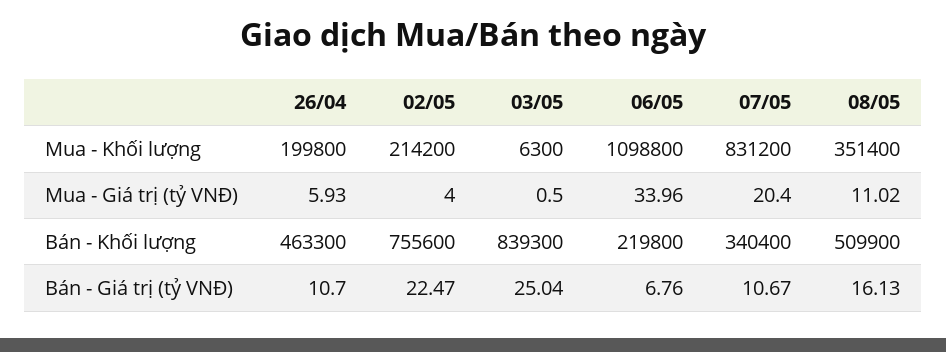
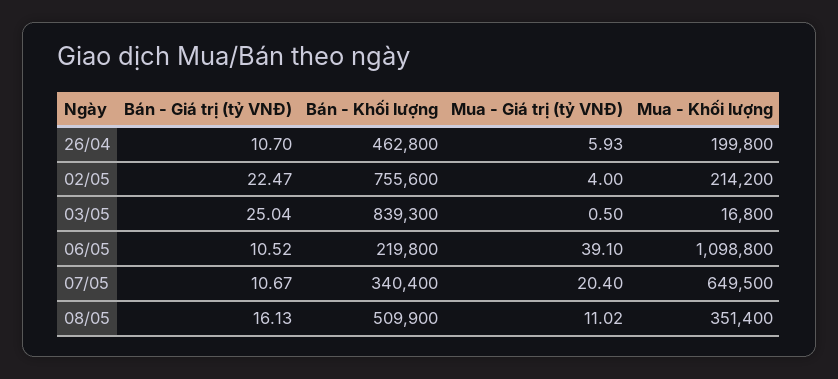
  {
    "26/04": {
      "Mua - Khối lượng": 199800,
      "Mua - Giá trị (tỷ VNĐ)": 5.93,
-     "Bán - Khối lượng": 463300,
+     "Bán - Khối lượng": 462800,
      "Bán - Giá trị (tỷ VNĐ)": 10.7
    },
    "02/05": {
      "Mua - Khối lượng": 214200,
      "Mua - Giá trị (tỷ VNĐ)": 4,
      "Bán - Khối lượng": 755600,
      "Bán - Giá trị (tỷ VNĐ)": 22.47
    },
    "03/05": {
-     "Mua - Khối lượng": 6300,
+     "Mua - Khối lượng": 16800,
      "Mua - Giá trị (tỷ VNĐ)": 0.5,
      "Bán - Khối lượng": 839300,
      "Bán - Giá trị (tỷ VNĐ)": 25.04
    },
    "06/05": {
      "Mua - Khối lượng": 1098800,
-     "Mua - Giá trị (tỷ VNĐ)": 33.96,
+     "Mua - Giá trị (tỷ VNĐ)": 39.1,
      "Bán - Khối lượng": 219800,
-     "Bán - Giá trị (tỷ VNĐ)": 6.76
+     "Bán - Giá trị (tỷ VNĐ)": 10.52
    },
    "07/05": {
-     "Mua - Khối lượng": 831200,
+     "Mua - Khối lượng": 649500,
      "Mua - Giá trị (tỷ VNĐ)": 20.4,
      "Bán - Khối lượng": 340400,
      "Bán - Giá trị (tỷ VNĐ)": 10.67
    },
    "08/05": {
      "Mua - Khối lượng": 351400,
      "Mua - Giá trị (tỷ VNĐ)": 11.02,
      "Bán - Khối lượng": 509900,
      "Bán - Giá trị (tỷ VNĐ)": 16.13
    }
  }

